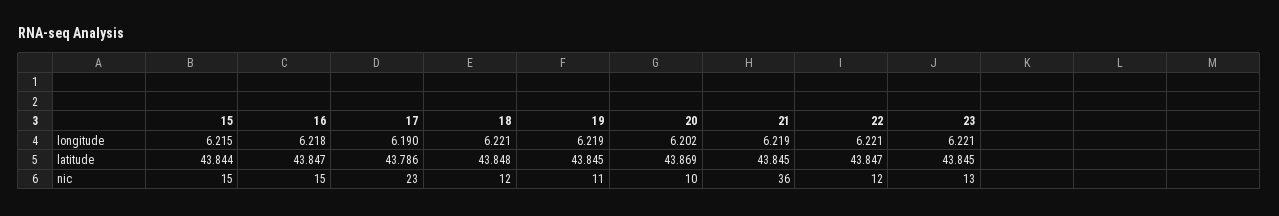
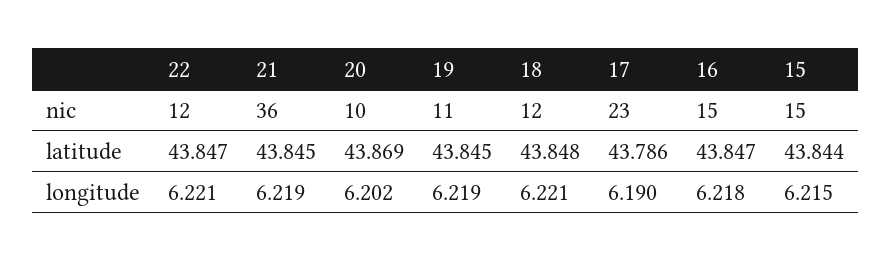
  {
    "15": {
      "longitude": 6.215,
      "latitude": 43.844,
      "nic": 15
    },
    "16": {
      "longitude": 6.218,
      "latitude": 43.847,
      "nic": 15
    },
    "17": {
      "longitude": 6.19,
      "latitude": 43.786,
      "nic": 23
    },
    "18": {
      "longitude": 6.221,
      "latitude": 43.848,
      "nic": 12
    },
    "19": {
      "longitude": 6.219,
      "latitude": 43.845,
      "nic": 11
    },
    "20": {
      "longitude": 6.202,
      "latitude": 43.869,
      "nic": 10
    },
    "21": {
      "longitude": 6.219,
      "latitude": 43.845,
      "nic": 36
    },
    "22": {
      "longitude": 6.221,
      "latitude": 43.847,
      "nic": 12
-   },
+   }
-   "23": {
-     "longitude": 6.221,
-     "latitude": 43.845,
-     "nic": 13
-   }
  }

